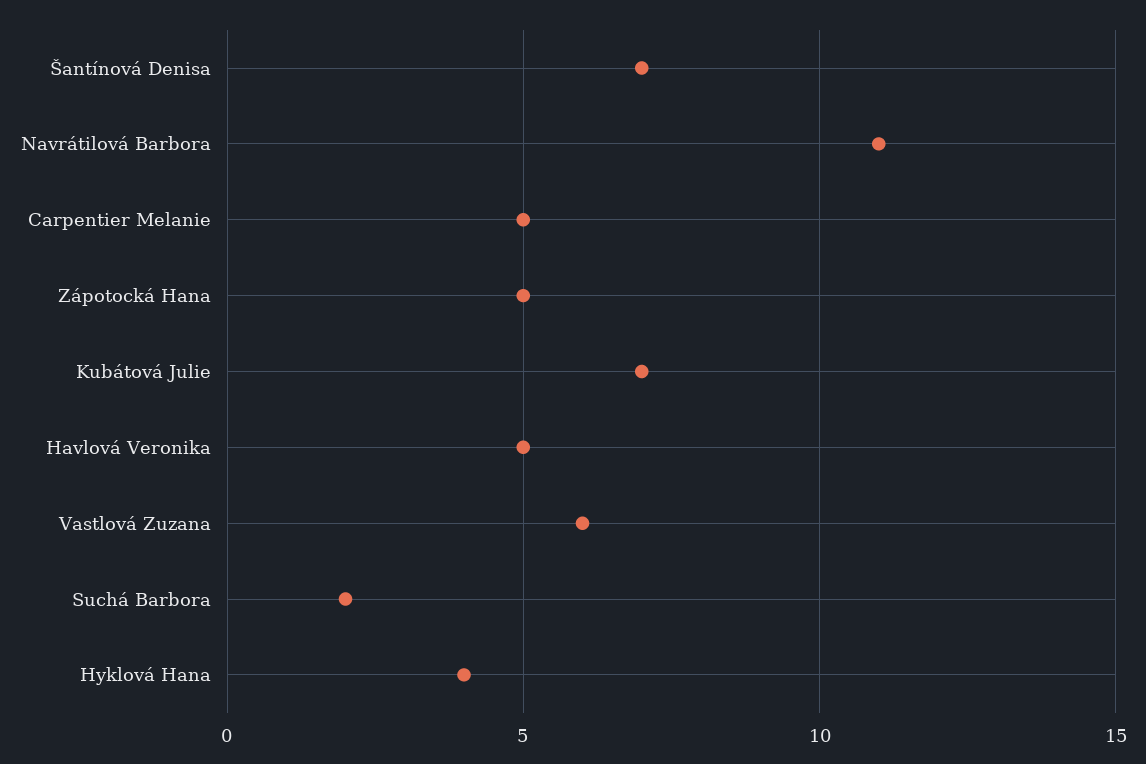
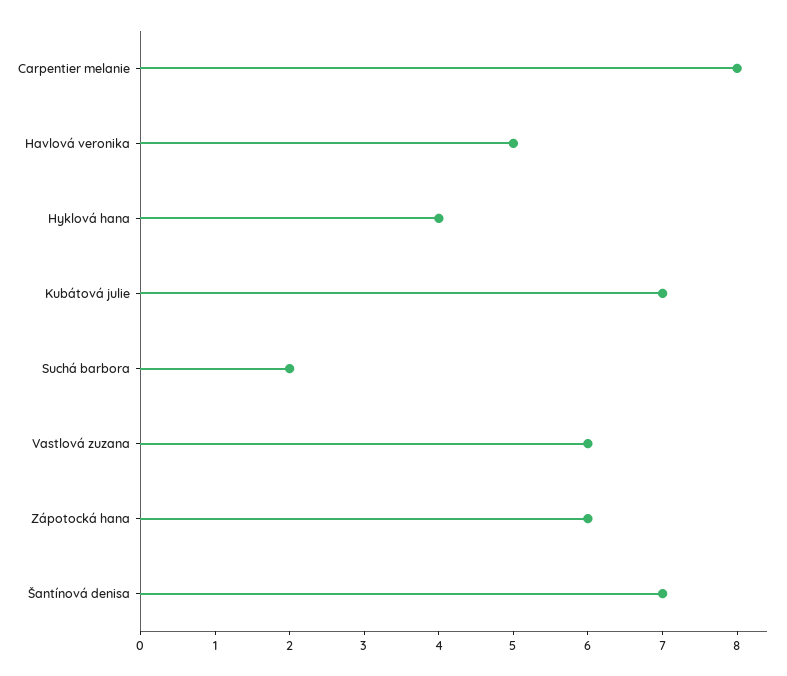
  {
    "Šantínová Denisa": 7,
-   "Navrátilová Barbora": 11,
-   "Carpentier Melanie": 5,
+   "Carpentier Melanie": 8,
-   "Zápotocká Hana": 5,
+   "Zápotocká Hana": 6,
    "Kubátová Julie": 7,
    "Havlová Veronika": 5,
    "Vastlová Zuzana": 6,
    "Suchá Barbora": 2,
    "Hyklová Hana": 4
  }

